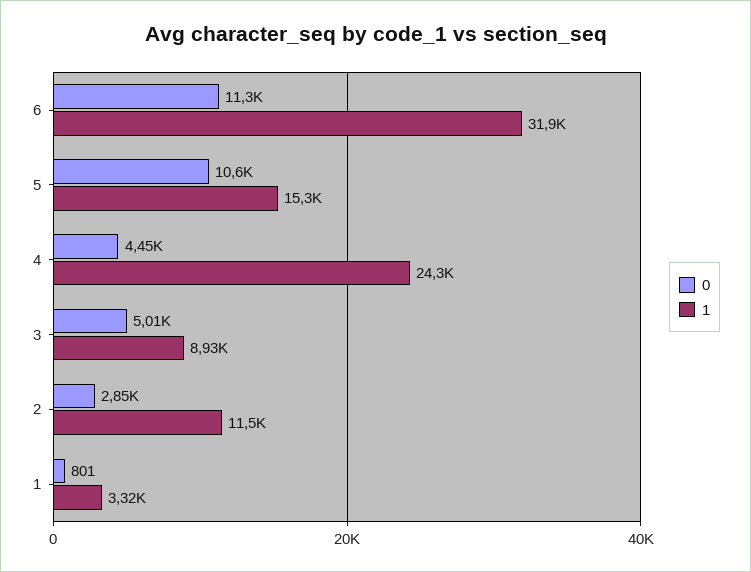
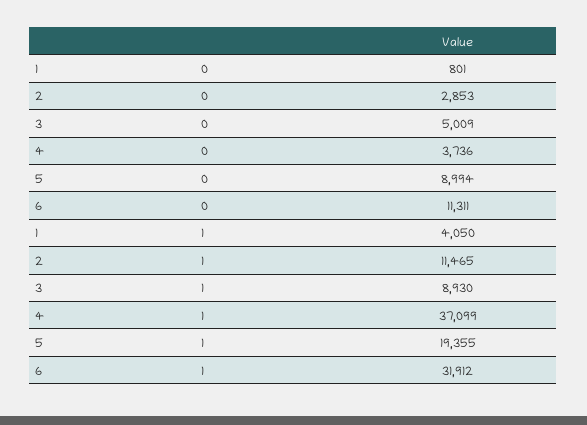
  {
    "0": {
      "6": 11311,
-     "5": 10600,
+     "5": 8994,
-     "4": 4450,
+     "4": 3736,
      "3": 5009,
      "2": 2853,
      "1": 801
    },
    "1": {
      "6": 31912,
-     "5": 15300,
+     "5": 19355,
-     "4": 24300,
+     "4": 37099,
      "3": 8930,
      "2": 11465,
-     "1": 3320
+     "1": 4050
    }
  }

